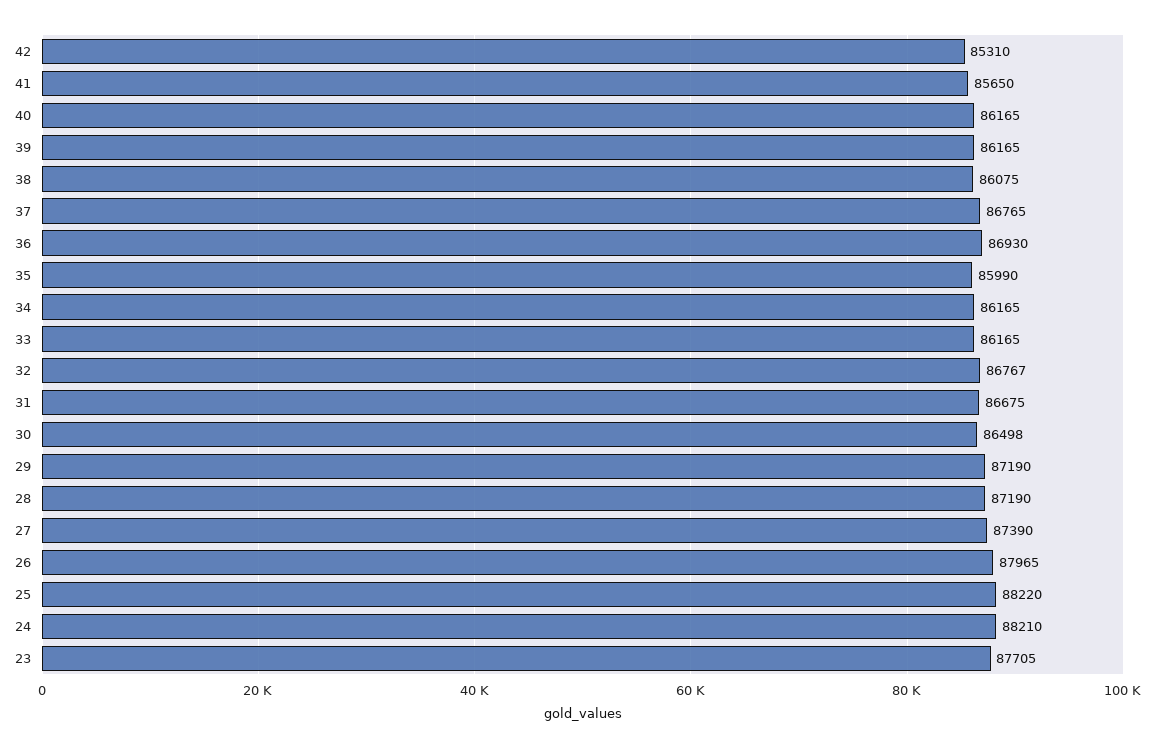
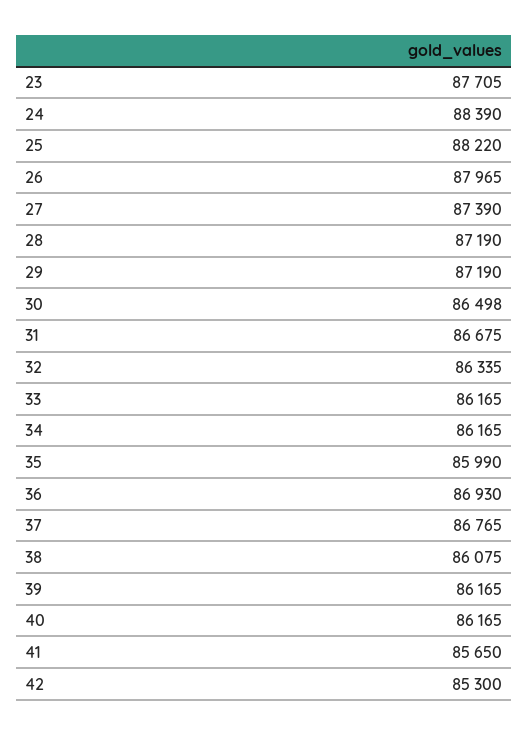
  {
-   "42": 85310,
+   "42": 85300,
    "41": 85650,
    "40": 86165,
    "39": 86165,
    "38": 86075,
    "37": 86765,
    "36": 86930,
    "35": 85990,
    "34": 86165,
    "33": 86165,
-   "32": 86767,
+   "32": 86335,
    "31": 86675,
    "30": 86498,
    "29": 87190,
    "28": 87190,
    "27": 87390,
    "26": 87965,
    "25": 88220,
-   "24": 88210,
+   "24": 88390,
    "23": 87705
  }

